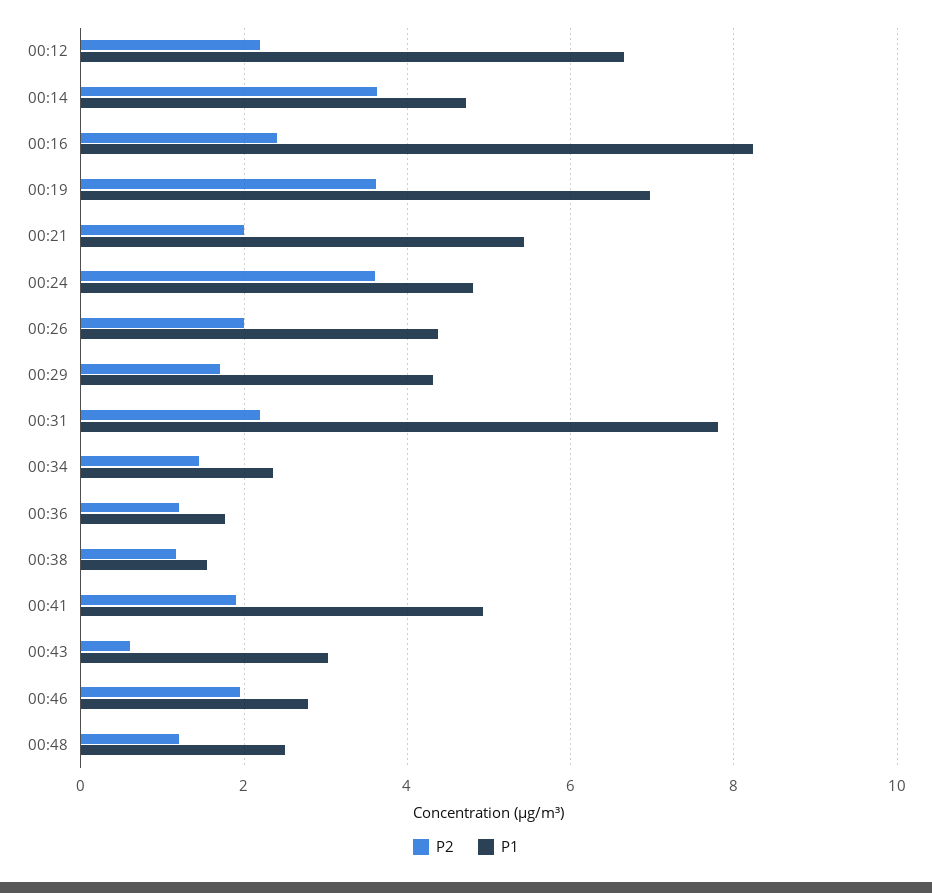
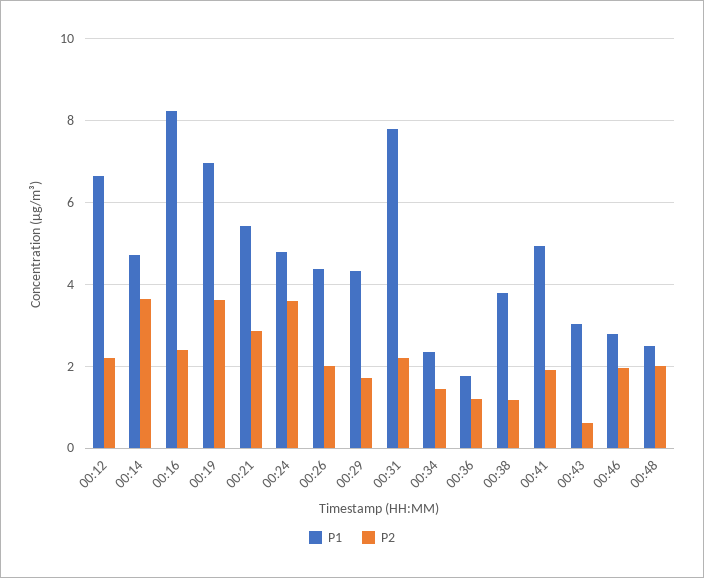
  {
    "P2": {
      "00:12": 2.2,
      "00:14": 3.6,
      "00:16": 2.4,
      "00:19": 3.6,
-     "00:21": 2,
+     "00:21": 2.8,
      "00:24": 3.6,
      "00:26": 2,
      "00:29": 1.8,
      "00:31": 2.2,
      "00:34": 1.4,
      "00:36": 1.2,
      "00:38": 1.2,
      "00:41": 2,
      "00:43": 0.6,
      "00:46": 2,
-     "00:48": 1.2
+     "00:48": 2
    },
    "P1": {
      "00:12": 6.6,
      "00:14": 4.8,
      "00:16": 8.2,
      "00:19": 7,
      "00:21": 5.4,
      "00:24": 4.8,
      "00:26": 4.4,
      "00:29": 4.4,
      "00:31": 7.8,
      "00:34": 2.4,
      "00:36": 1.8,
-     "00:38": 1.6,
+     "00:38": 3.8,
      "00:41": 5,
      "00:43": 3,
      "00:46": 2.8,
      "00:48": 2.6
    }
  }

